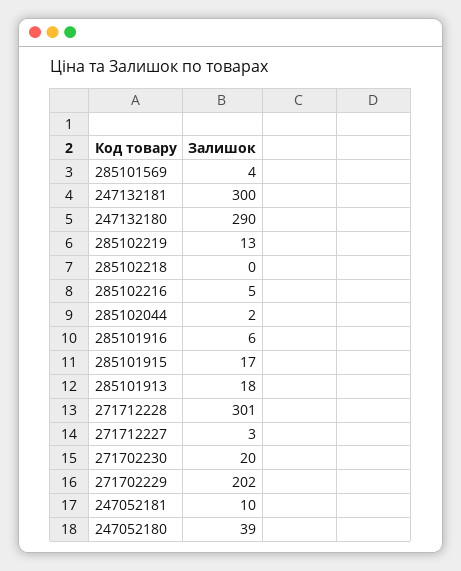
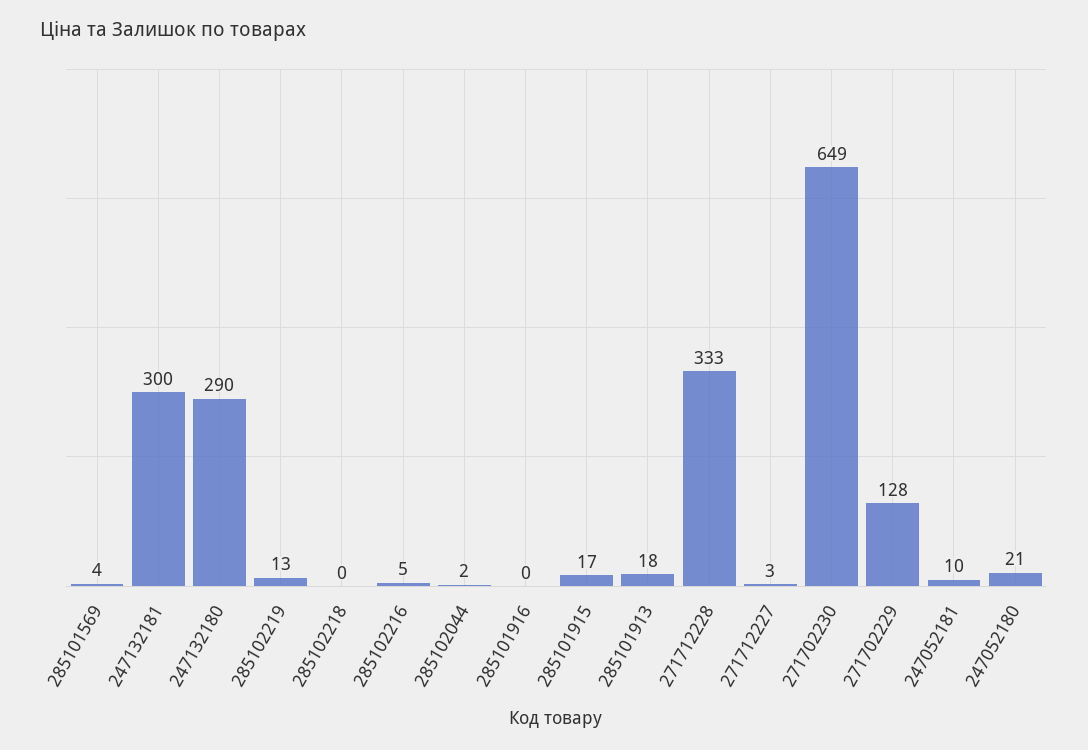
  {
    "285101569": 4,
    "247132181": 300,
    "247132180": 290,
    "285102219": 13,
    "285102218": 0,
    "285102216": 5,
    "285102044": 2,
-   "285101916": 6,
+   "285101916": 0,
    "285101915": 17,
    "285101913": 18,
-   "271712228": 301,
+   "271712228": 333,
    "271712227": 3,
-   "271702230": 20,
+   "271702230": 649,
-   "271702229": 202,
+   "271702229": 128,
    "247052181": 10,
-   "247052180": 39
+   "247052180": 21
  }

